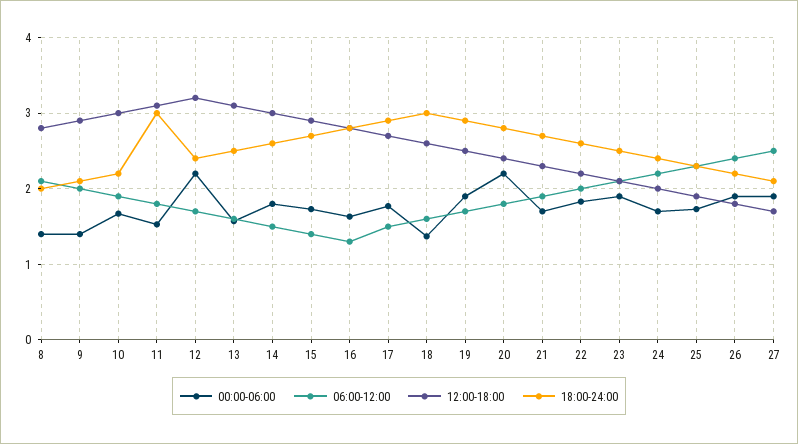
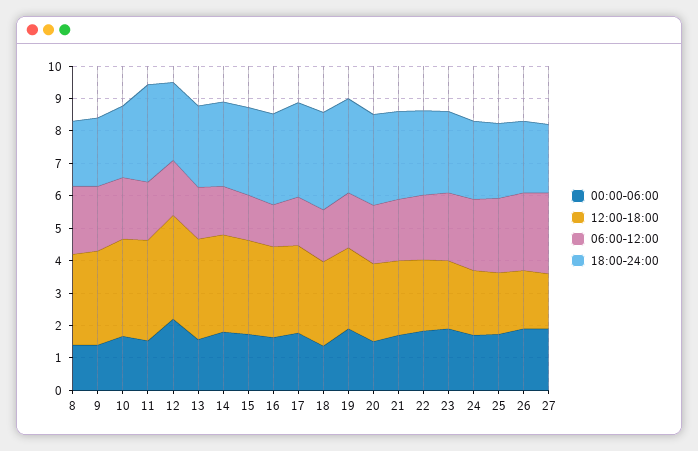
  {
    "00:00-06:00": {
      "8": 1.4,
      "9": 1.4,
      "10": 1.7,
      "11": 1.5,
      "12": 2.2,
      "13": 1.6,
      "14": 1.8,
      "15": 1.7,
      "16": 1.6,
      "17": 1.8,
      "18": 1.4,
      "19": 1.9,
-     "20": 2.2,
+     "20": 1.5,
      "21": 1.7,
      "22": 1.8,
      "23": 1.9,
      "24": 1.7,
      "25": 1.7,
      "26": 1.9,
      "27": 1.9
    },
    "06:00-12:00": {
      "8": 2.1,
      "9": 2,
      "10": 1.9,
      "11": 1.8,
      "12": 1.7,
      "13": 1.6,
      "14": 1.5,
      "15": 1.4,
      "16": 1.3,
      "17": 1.5,
      "18": 1.6,
      "19": 1.7,
      "20": 1.8,
      "21": 1.9,
      "22": 2,
      "23": 2.1,
      "24": 2.2,
      "25": 2.3,
      "26": 2.4,
      "27": 2.5
    },
    "12:00-18:00": {
      "8": 2.8,
      "9": 2.9,
      "10": 3,
      "11": 3.1,
      "12": 3.2,
      "13": 3.1,
      "14": 3,
      "15": 2.9,
      "16": 2.8,
      "17": 2.7,
      "18": 2.6,
      "19": 2.5,
      "20": 2.4,
      "21": 2.3,
      "22": 2.2,
      "23": 2.1,
      "24": 2,
      "25": 1.9,
      "26": 1.8,
      "27": 1.7
    },
    "18:00-24:00": {
      "8": 2,
      "9": 2.1,
      "10": 2.2,
      "11": 3,
      "12": 2.4,
      "13": 2.5,
      "14": 2.6,
      "15": 2.7,
      "16": 2.8,
      "17": 2.9,
      "18": 3,
      "19": 2.9,
      "20": 2.8,
      "21": 2.7,
      "22": 2.6,
      "23": 2.5,
      "24": 2.4,
      "25": 2.3,
      "26": 2.2,
      "27": 2.1
    }
  }

